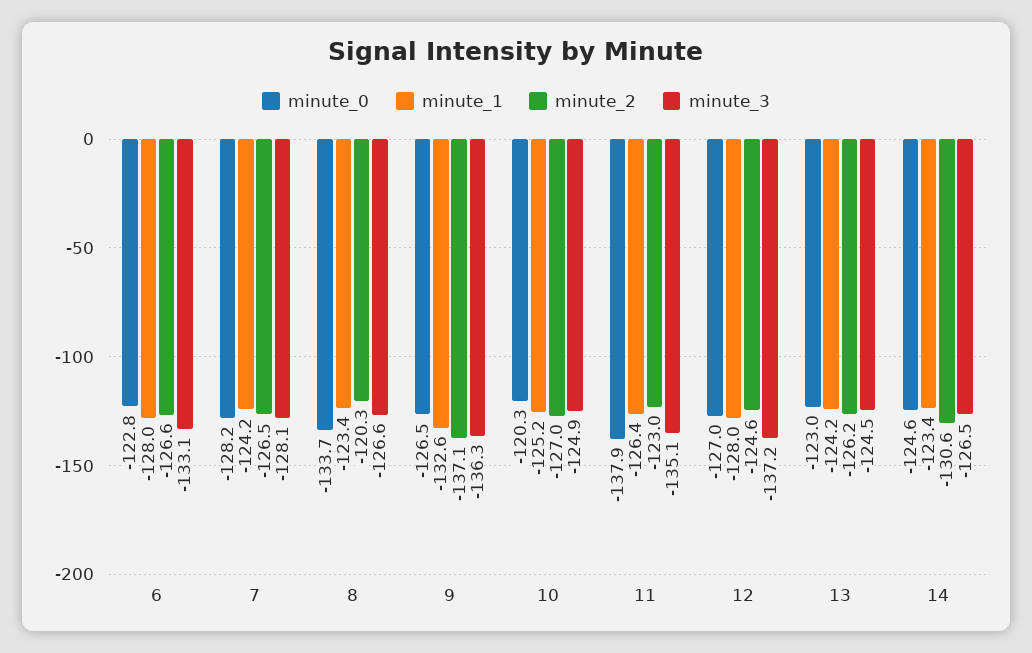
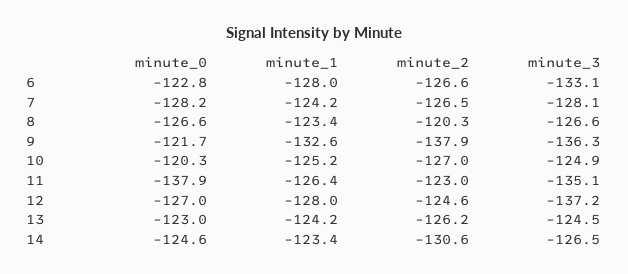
  {
    "minute_0": {
      "6": -122.8,
      "7": -128.2,
-     "8": -133.7,
+     "8": -126.6,
-     "9": -126.5,
+     "9": -121.7,
      "10": -120.3,
      "11": -137.9,
      "12": -127,
      "13": -123,
      "14": -124.6
    },
    "minute_1": {
      "6": -128,
      "7": -124.2,
      "8": -123.4,
      "9": -132.6,
      "10": -125.2,
      "11": -126.4,
      "12": -128,
      "13": -124.2,
      "14": -123.4
    },
    "minute_2": {
      "6": -126.6,
      "7": -126.5,
      "8": -120.3,
-     "9": -137.1,
+     "9": -137.9,
      "10": -127,
      "11": -123,
      "12": -124.6,
      "13": -126.2,
      "14": -130.6
    },
    "minute_3": {
      "6": -133.1,
      "7": -128.1,
      "8": -126.6,
      "9": -136.3,
      "10": -124.9,
      "11": -135.1,
      "12": -137.2,
      "13": -124.5,
      "14": -126.5
    }
  }

